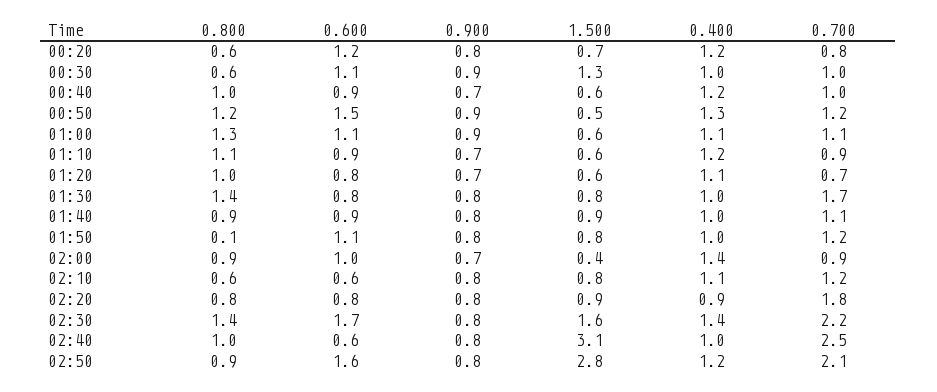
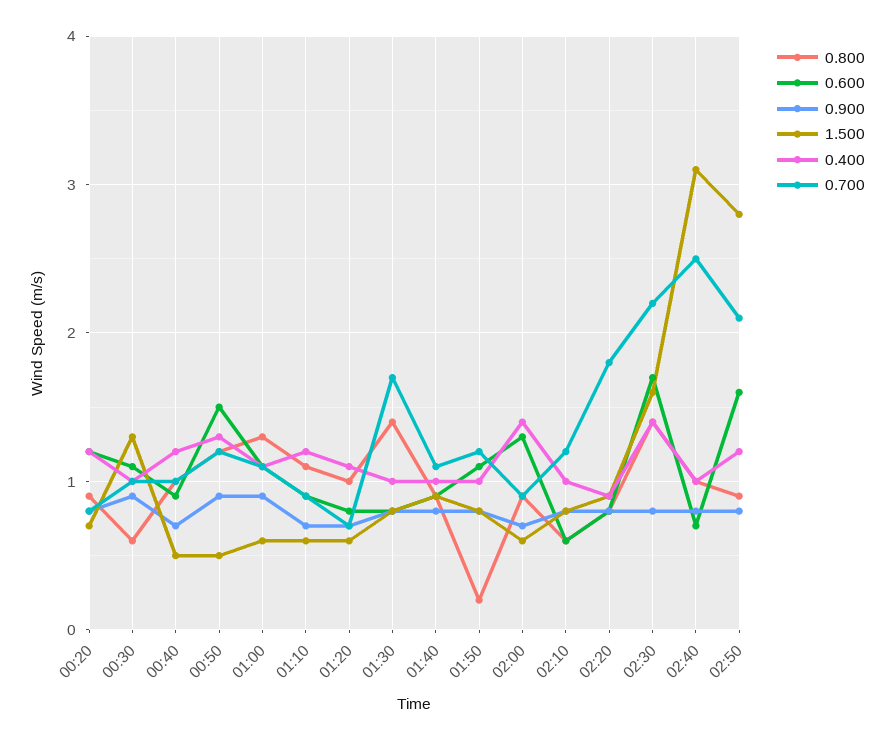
  {
    "0.800": {
-     "00:20": 0.6,
+     "00:20": 0.9,
      "00:30": 0.6,
      "00:40": 1,
      "00:50": 1.2,
      "01:00": 1.3,
      "01:10": 1.1,
      "01:20": 1,
      "01:30": 1.4,
      "01:40": 0.9,
-     "01:50": 0.1,
+     "01:50": 0.2,
      "02:00": 0.9,
      "02:10": 0.6,
      "02:20": 0.8,
      "02:30": 1.4,
      "02:40": 1,
      "02:50": 0.9
    },
    "0.600": {
      "00:20": 1.2,
      "00:30": 1.1,
      "00:40": 0.9,
      "00:50": 1.5,
      "01:00": 1.1,
      "01:10": 0.9,
      "01:20": 0.8,
      "01:30": 0.8,
      "01:40": 0.9,
      "01:50": 1.1,
-     "02:00": 1,
+     "02:00": 1.3,
      "02:10": 0.6,
      "02:20": 0.8,
      "02:30": 1.7,
-     "02:40": 0.6,
+     "02:40": 0.7,
      "02:50": 1.6
    },
    "0.900": {
      "00:20": 0.8,
      "00:30": 0.9,
      "00:40": 0.7,
      "00:50": 0.9,
      "01:00": 0.9,
      "01:10": 0.7,
      "01:20": 0.7,
      "01:30": 0.8,
      "01:40": 0.8,
      "01:50": 0.8,
      "02:00": 0.7,
      "02:10": 0.8,
      "02:20": 0.8,
      "02:30": 0.8,
      "02:40": 0.8,
      "02:50": 0.8
    },
    "1.500": {
      "00:20": 0.7,
      "00:30": 1.3,
-     "00:40": 0.6,
+     "00:40": 0.5,
      "00:50": 0.5,
      "01:00": 0.6,
      "01:10": 0.6,
      "01:20": 0.6,
      "01:30": 0.8,
      "01:40": 0.9,
      "01:50": 0.8,
-     "02:00": 0.4,
+     "02:00": 0.6,
      "02:10": 0.8,
      "02:20": 0.9,
      "02:30": 1.6,
      "02:40": 3.1,
      "02:50": 2.8
    },
    "0.400": {
      "00:20": 1.2,
      "00:30": 1,
      "00:40": 1.2,
      "00:50": 1.3,
      "01:00": 1.1,
      "01:10": 1.2,
      "01:20": 1.1,
      "01:30": 1,
      "01:40": 1,
      "01:50": 1,
      "02:00": 1.4,
-     "02:10": 1.1,
+     "02:10": 1,
      "02:20": 0.9,
      "02:30": 1.4,
      "02:40": 1,
      "02:50": 1.2
    },
    "0.700": {
      "00:20": 0.8,
      "00:30": 1,
      "00:40": 1,
      "00:50": 1.2,
      "01:00": 1.1,
      "01:10": 0.9,
      "01:20": 0.7,
      "01:30": 1.7,
      "01:40": 1.1,
      "01:50": 1.2,
      "02:00": 0.9,
      "02:10": 1.2,
      "02:20": 1.8,
      "02:30": 2.2,
      "02:40": 2.5,
      "02:50": 2.1
    }
  }

